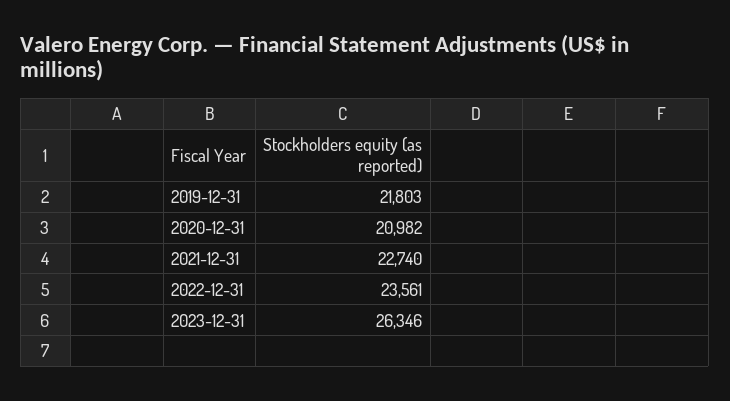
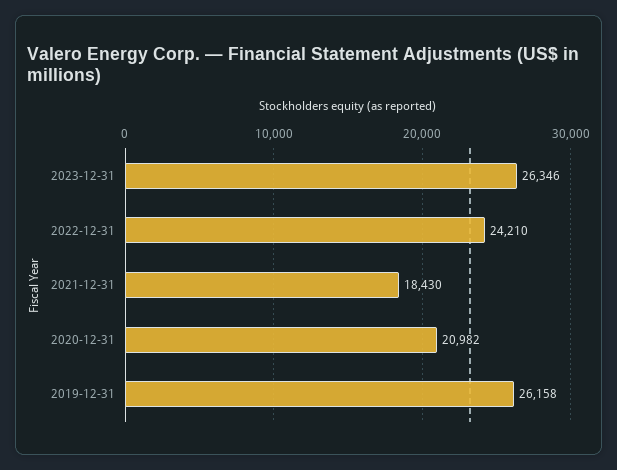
  {
-   "2019-12-31": 21803,
+   "2019-12-31": 26158,
    "2020-12-31": 20982,
-   "2021-12-31": 22740,
+   "2021-12-31": 18430,
-   "2022-12-31": 23561,
+   "2022-12-31": 24210,
    "2023-12-31": 26346
  }

